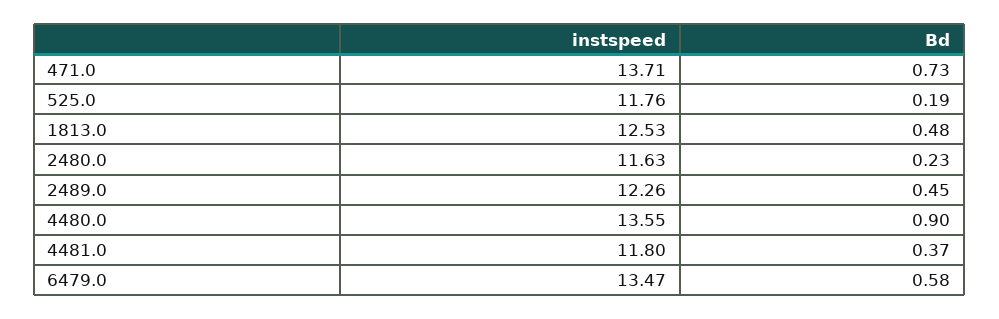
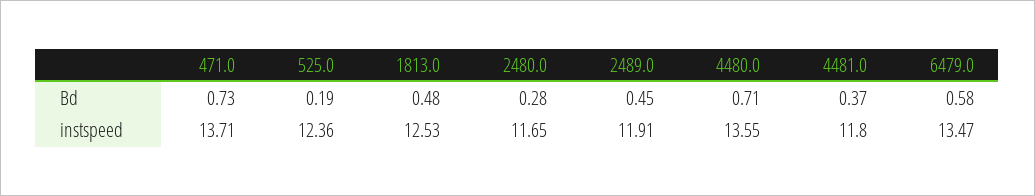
  {
    "instspeed": {
      "471.0": 13.71,
-     "525.0": 11.76,
+     "525.0": 12.36,
      "1813.0": 12.53,
-     "2480.0": 11.63,
+     "2480.0": 11.65,
-     "2489.0": 12.26,
+     "2489.0": 11.91,
      "4480.0": 13.55,
      "4481.0": 11.8,
      "6479.0": 13.47
    },
    "Bd": {
      "471.0": 0.73,
      "525.0": 0.19,
      "1813.0": 0.48,
-     "2480.0": 0.23,
+     "2480.0": 0.28,
      "2489.0": 0.45,
-     "4480.0": 0.9,
+     "4480.0": 0.71,
      "4481.0": 0.37,
      "6479.0": 0.58
    }
  }

